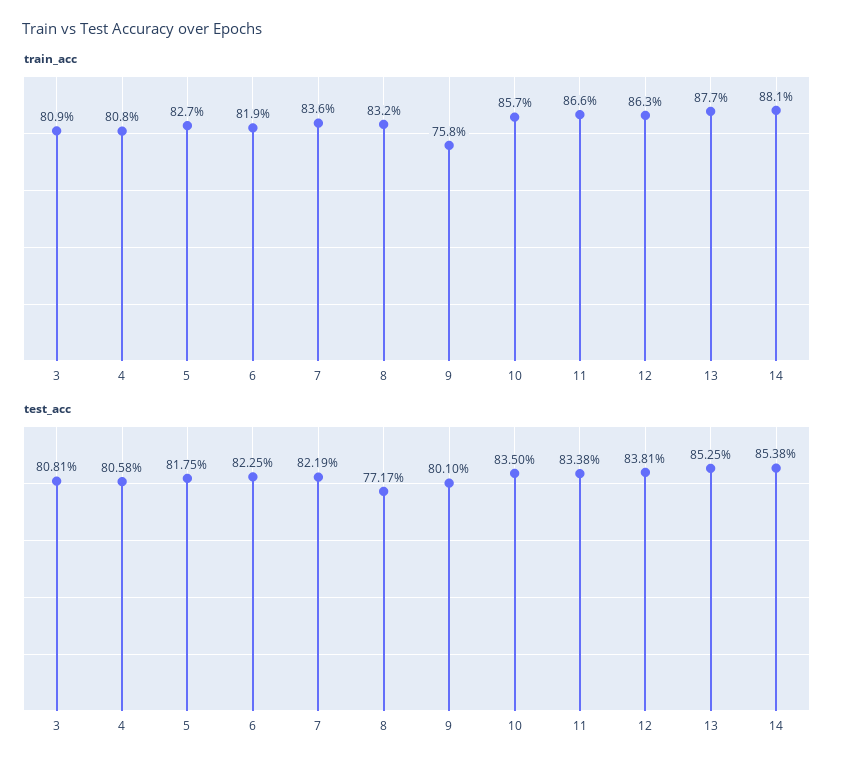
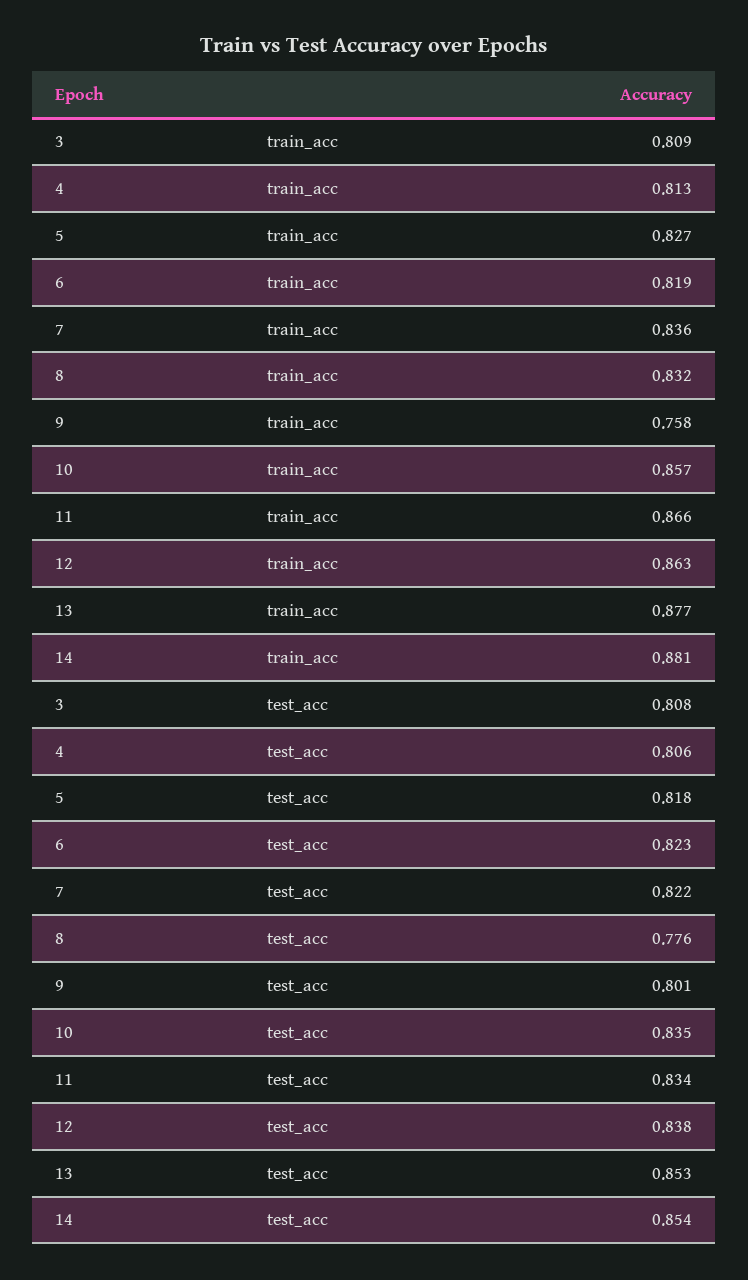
  {
    "train_acc": {
      "3": 0.809,
-     "4": 0.808,
+     "4": 0.813,
      "5": 0.827,
      "6": 0.819,
      "7": 0.836,
      "8": 0.832,
      "9": 0.758,
      "10": 0.857,
      "11": 0.866,
      "12": 0.863,
      "13": 0.877,
      "14": 0.881
    },
    "test_acc": {
      "3": 0.8081,
      "4": 0.8058,
      "5": 0.8175,
      "6": 0.8225,
      "7": 0.8219,
-     "8": 0.7717,
+     "8": 0.776,
      "9": 0.801,
      "10": 0.835,
      "11": 0.8338,
      "12": 0.8381,
      "13": 0.8525,
      "14": 0.8538
    }
  }

